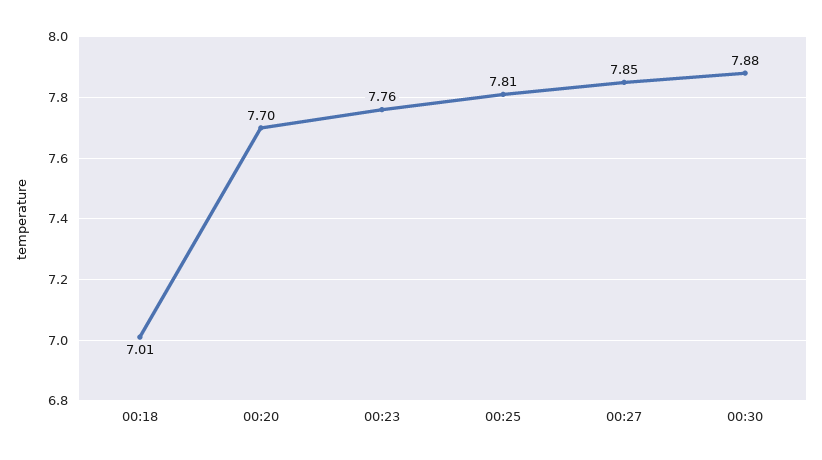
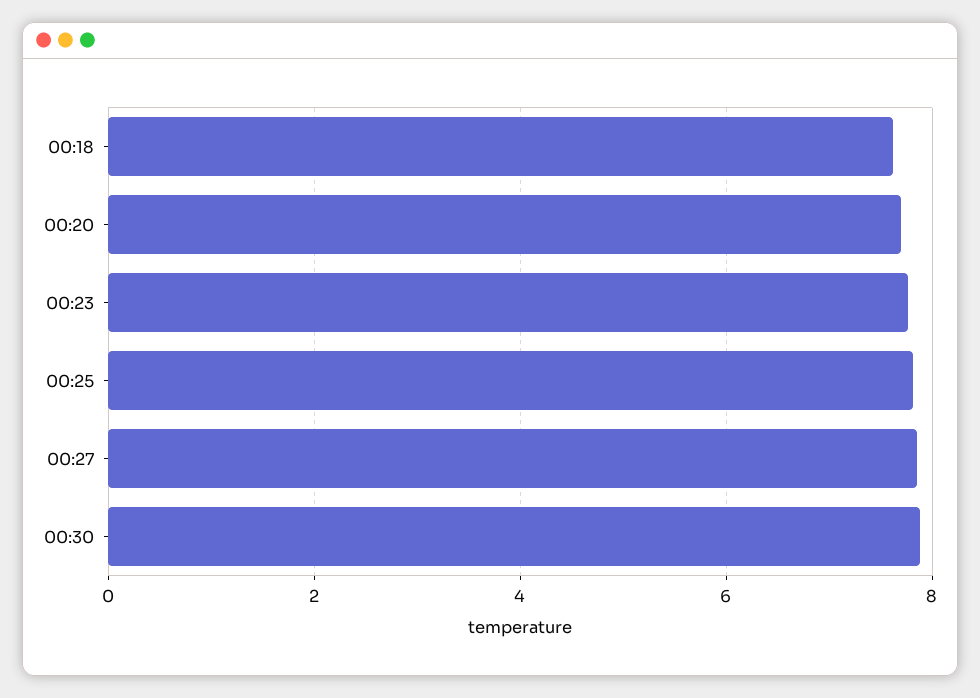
  {
-   "00:18": 7.01,
+   "00:18": 7.6,
    "00:20": 7.7,
    "00:23": 7.76,
    "00:25": 7.81,
    "00:27": 7.85,
    "00:30": 7.88
  }

